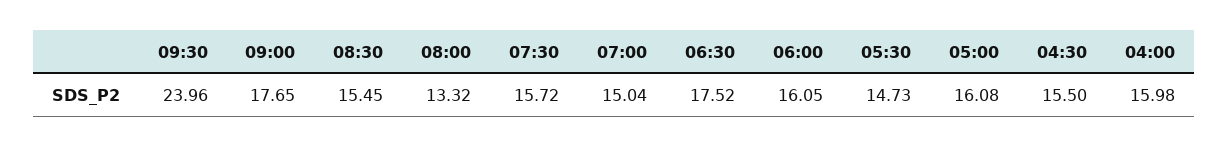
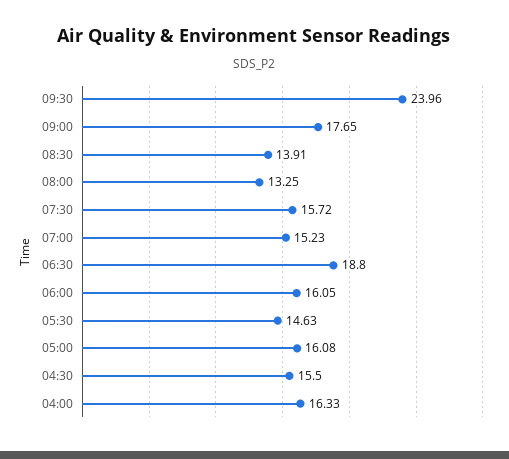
  {
    "09:30": 23.96,
    "09:00": 17.65,
-   "08:30": 15.45,
+   "08:30": 13.91,
-   "08:00": 13.32,
+   "08:00": 13.25,
    "07:30": 15.72,
-   "07:00": 15.04,
+   "07:00": 15.23,
-   "06:30": 17.52,
+   "06:30": 18.8,
    "06:00": 16.05,
-   "05:30": 14.73,
+   "05:30": 14.63,
    "05:00": 16.08,
    "04:30": 15.5,
-   "04:00": 15.98
+   "04:00": 16.33
  }

